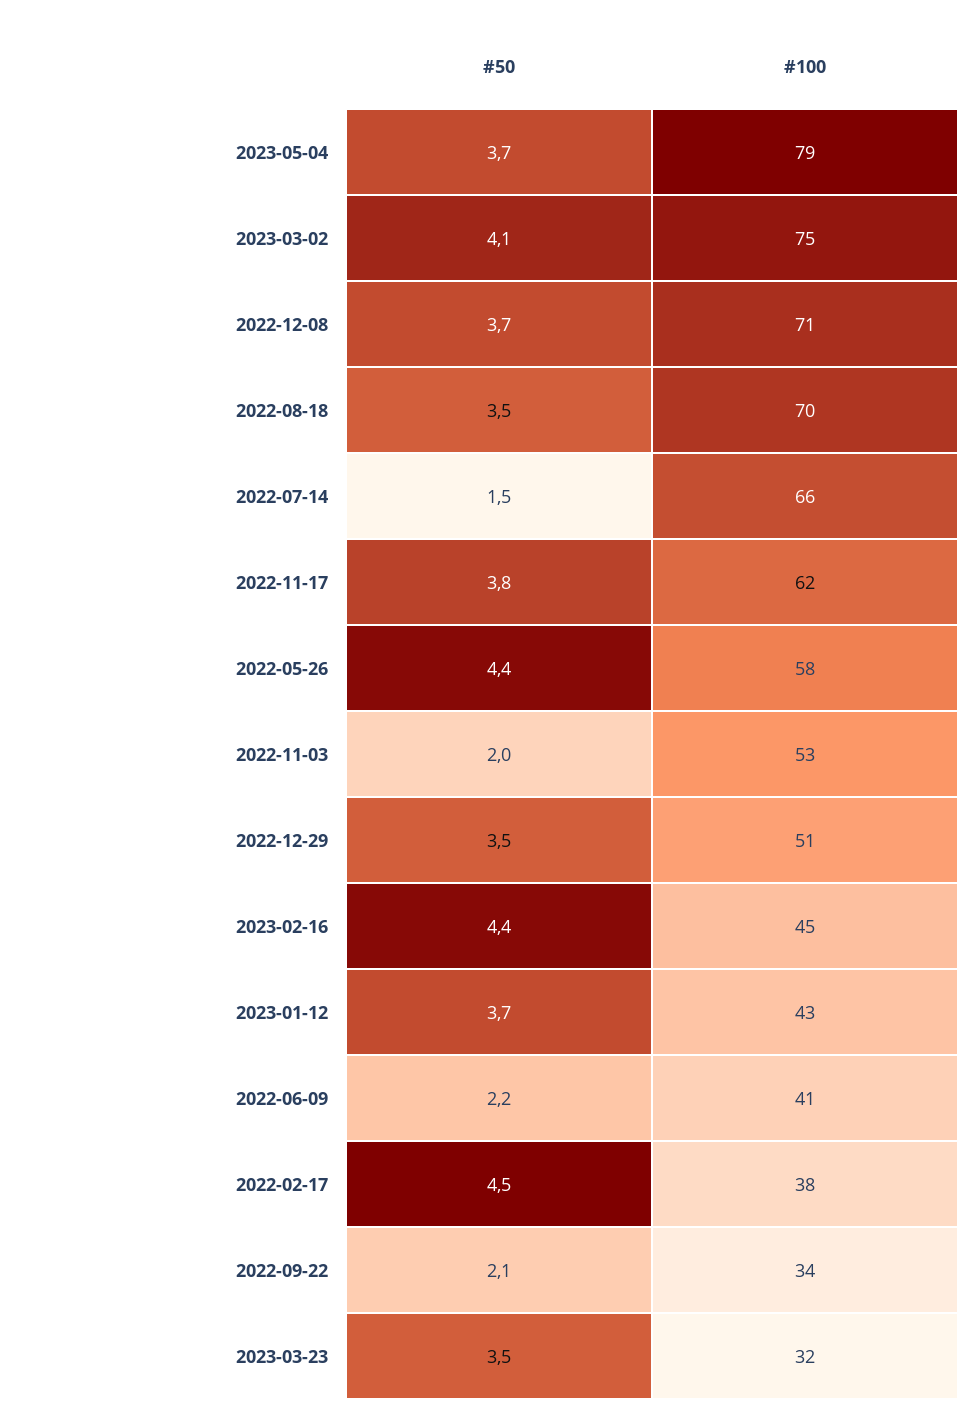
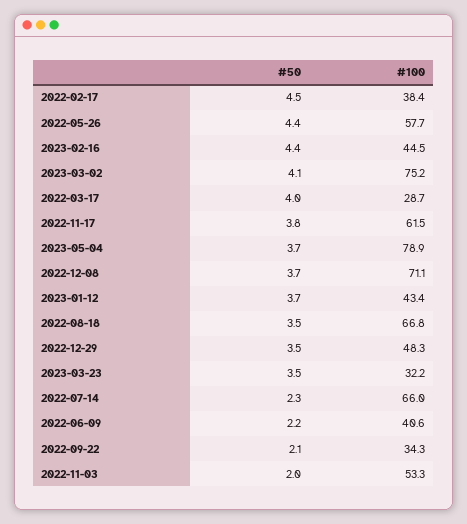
  {
    "#50": {
      "2023-05-04": 3.7,
      "2023-03-02": 4.1,
      "2022-12-08": 3.7,
      "2022-08-18": 3.5,
-     "2022-07-14": 1.5,
+     "2022-07-14": 2.3,
      "2022-11-17": 3.8,
      "2022-05-26": 4.4,
      "2022-11-03": 2,
      "2022-12-29": 3.5,
      "2023-02-16": 4.4,
      "2023-01-12": 3.7,
      "2022-06-09": 2.2,
      "2022-02-17": 4.5,
      "2022-09-22": 2.1,
-     "2023-03-23": 3.5
+     "2023-03-23": 3.5,
+     "2022-03-17": 4
    },
    "#100": {
      "2023-05-04": 78.9,
      "2023-03-02": 75.2,
      "2022-12-08": 71.1,
-     "2022-08-18": 70,
+     "2022-08-18": 66.8,
      "2022-07-14": 66,
      "2022-11-17": 61.5,
      "2022-05-26": 57.7,
      "2022-11-03": 53.3,
-     "2022-12-29": 51,
+     "2022-12-29": 48.3,
      "2023-02-16": 44.5,
      "2023-01-12": 43.4,
      "2022-06-09": 40.6,
      "2022-02-17": 38.4,
      "2022-09-22": 34.3,
-     "2023-03-23": 32.2
+     "2023-03-23": 32.2,
+     "2022-03-17": 28.7
    }
  }

